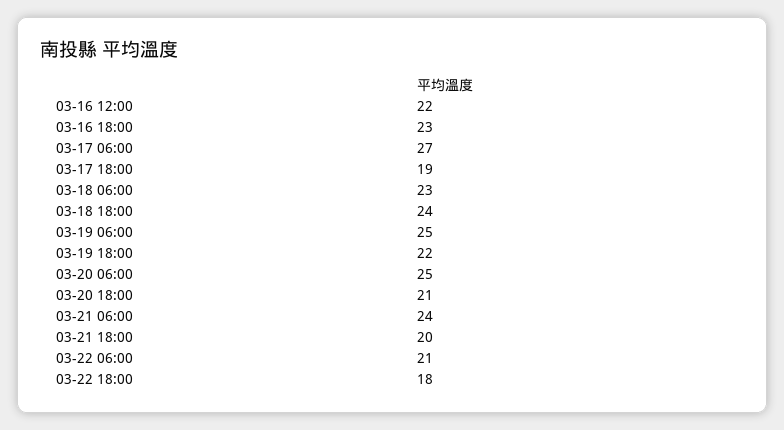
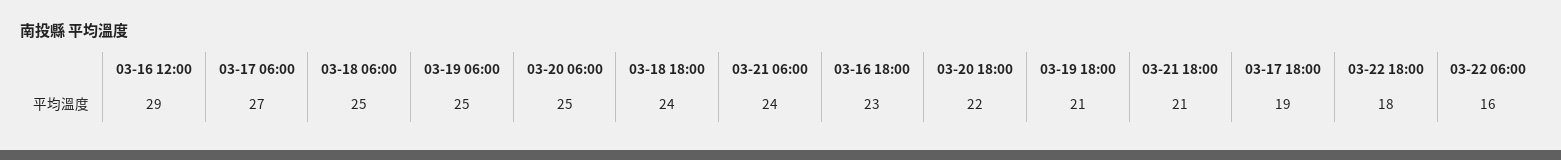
  {
-   "03-16 12:00": 22,
+   "03-16 12:00": 29,
    "03-16 18:00": 23,
    "03-17 06:00": 27,
    "03-17 18:00": 19,
-   "03-18 06:00": 23,
+   "03-18 06:00": 25,
    "03-18 18:00": 24,
    "03-19 06:00": 25,
-   "03-19 18:00": 22,
+   "03-19 18:00": 21,
    "03-20 06:00": 25,
-   "03-20 18:00": 21,
+   "03-20 18:00": 22,
    "03-21 06:00": 24,
-   "03-21 18:00": 20,
+   "03-21 18:00": 21,
-   "03-22 06:00": 21,
+   "03-22 06:00": 16,
    "03-22 18:00": 18
  }

